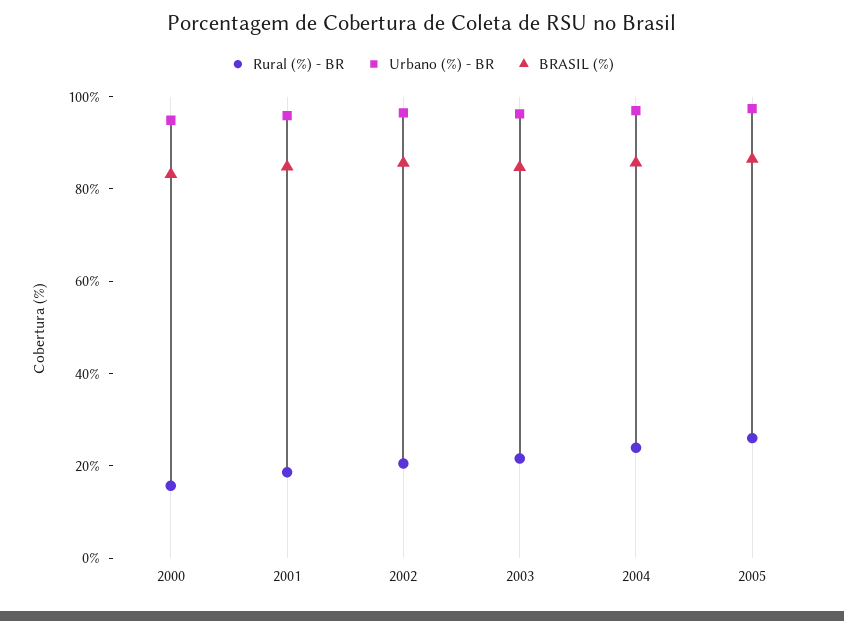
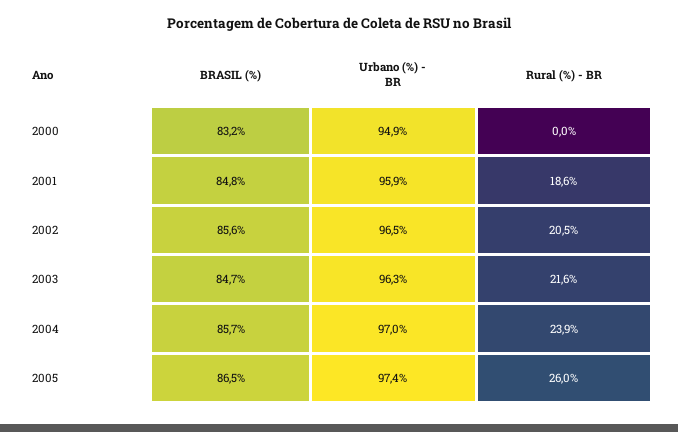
  {
    "Rural (%) - BR": {
-     "2000": 15,
+     "2000": 0,
      "2001": 18.6,
      "2002": 20.5,
      "2003": 21.6,
      "2004": 23.9,
      "2005": 26
    },
    "Urbano (%) - BR": {
      "2000": 94.9,
      "2001": 95.9,
      "2002": 96.5,
      "2003": 96.3,
      "2004": 97,
      "2005": 97.4
    },
    "BRASIL (%)": {
      "2000": 83.2,
      "2001": 84.8,
      "2002": 85.6,
      "2003": 84.7,
      "2004": 85.7,
      "2005": 86.5
    }
  }

